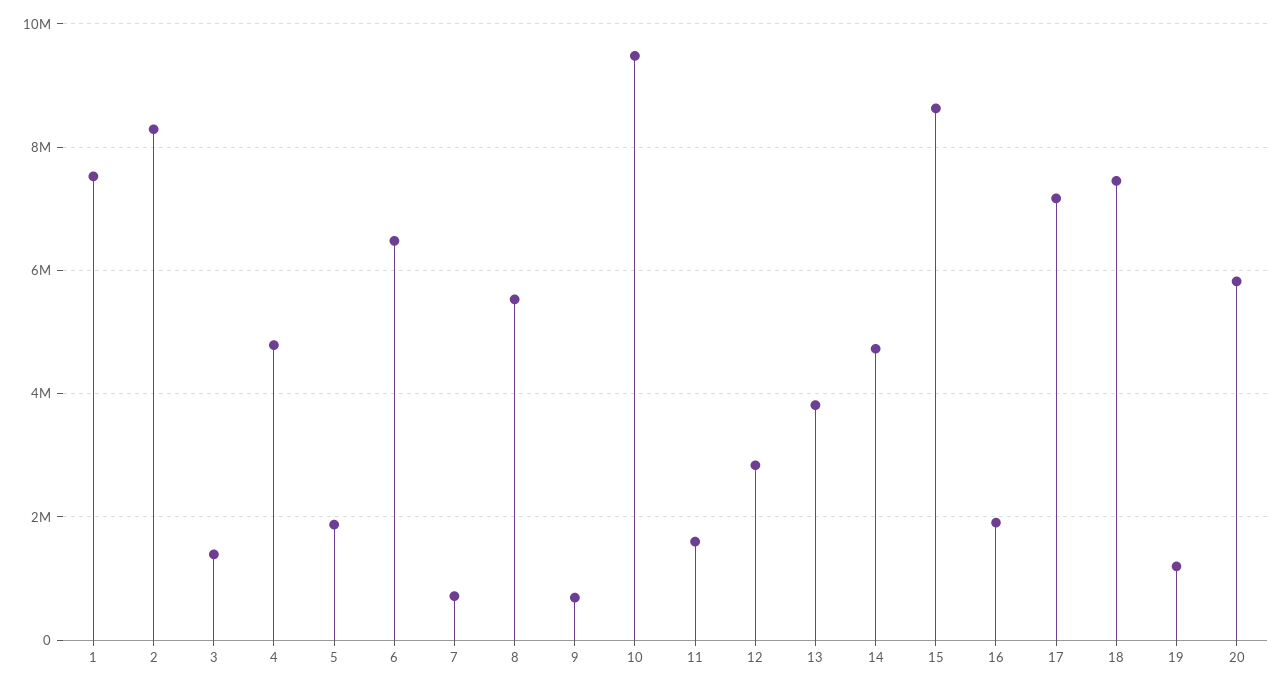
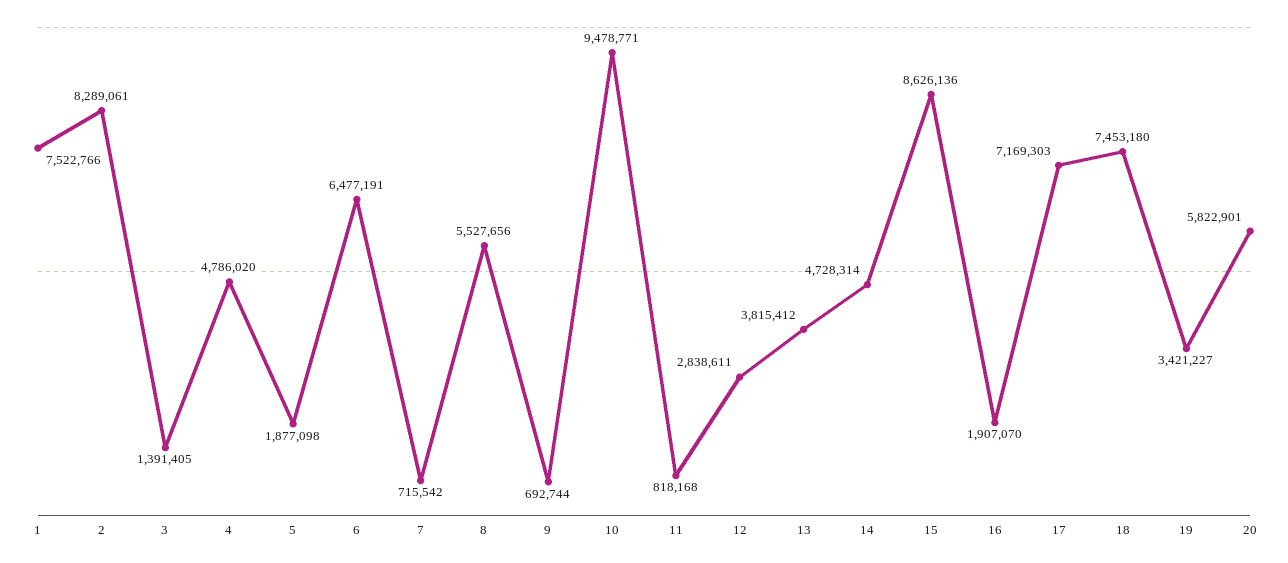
  {
    "1": 7522766,
    "2": 8289061,
    "3": 1391405,
    "4": 4786020,
    "5": 1877098,
    "6": 6477191,
    "7": 715542,
    "8": 5527656,
    "9": 692744,
    "10": 9478771,
-   "11": 1600000,
+   "11": 818168,
    "12": 2838611,
    "13": 3815412,
    "14": 4728314,
    "15": 8626136,
    "16": 1907070,
    "17": 7169303,
    "18": 7453180,
-   "19": 1200000,
+   "19": 3421227,
    "20": 5822901
  }

